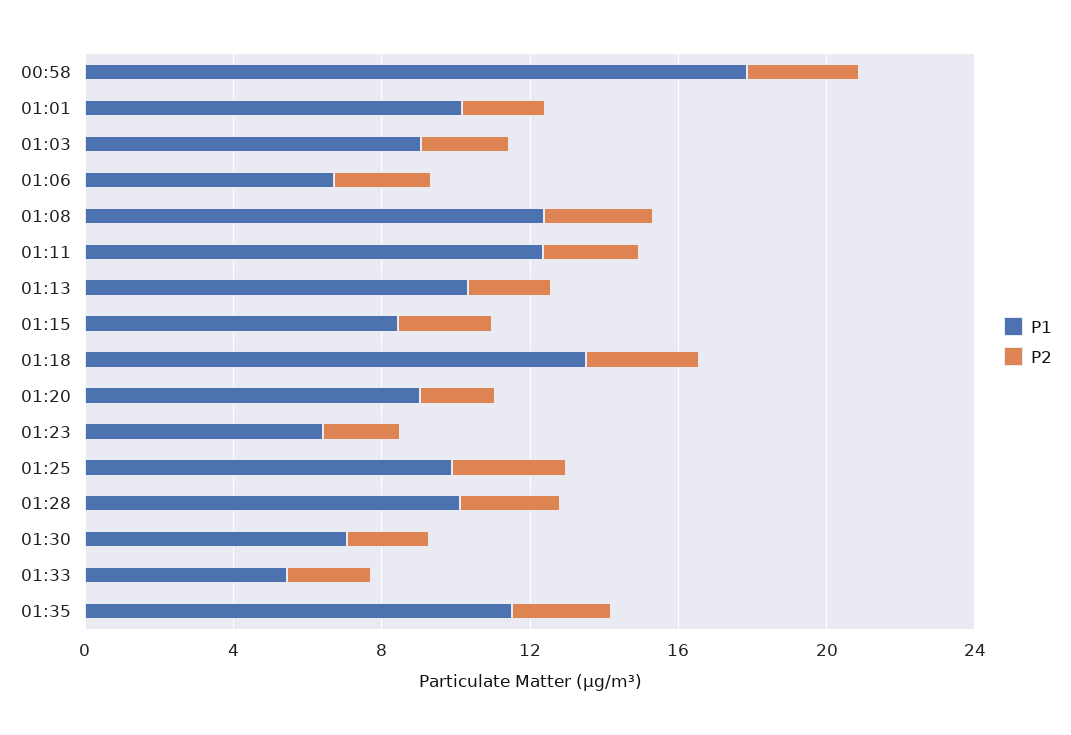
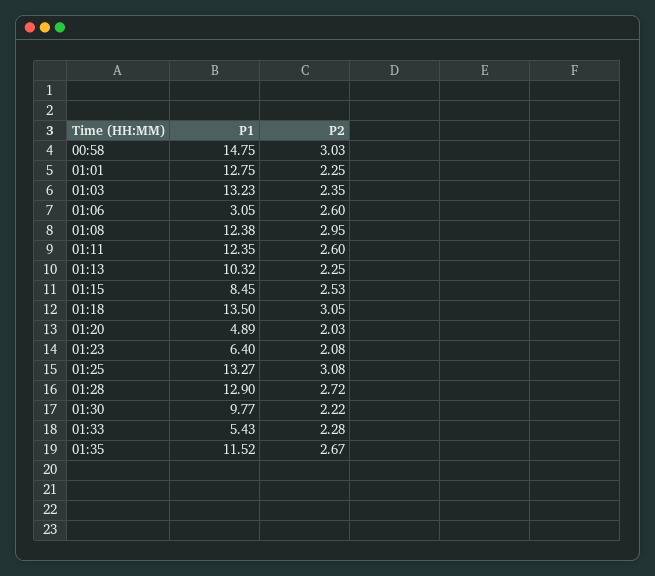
  {
    "P1": {
-     "00:58": 18,
+     "00:58": 14.75,
-     "01:01": 10,
+     "01:01": 12.75,
-     "01:03": 9,
+     "01:03": 13.23,
-     "01:06": 7,
+     "01:06": 3.05,
      "01:08": 12.38,
      "01:11": 12.35,
      "01:13": 10.32,
      "01:15": 8.45,
      "01:18": 13.5,
-     "01:20": 9,
+     "01:20": 4.89,
      "01:23": 6.4,
-     "01:25": 10,
+     "01:25": 13.27,
-     "01:28": 10,
+     "01:28": 12.9,
-     "01:30": 7,
+     "01:30": 9.77,
      "01:33": 5.43,
      "01:35": 11.52
    },
    "P2": {
      "00:58": 3.03,
      "01:01": 2.25,
      "01:03": 2.35,
      "01:06": 2.6,
      "01:08": 2.95,
      "01:11": 2.6,
      "01:13": 2.25,
      "01:15": 2.53,
      "01:18": 3.05,
      "01:20": 2.03,
      "01:23": 2.08,
      "01:25": 3.08,
      "01:28": 2.72,
      "01:30": 2.22,
      "01:33": 2.28,
      "01:35": 2.67
    }
  }

